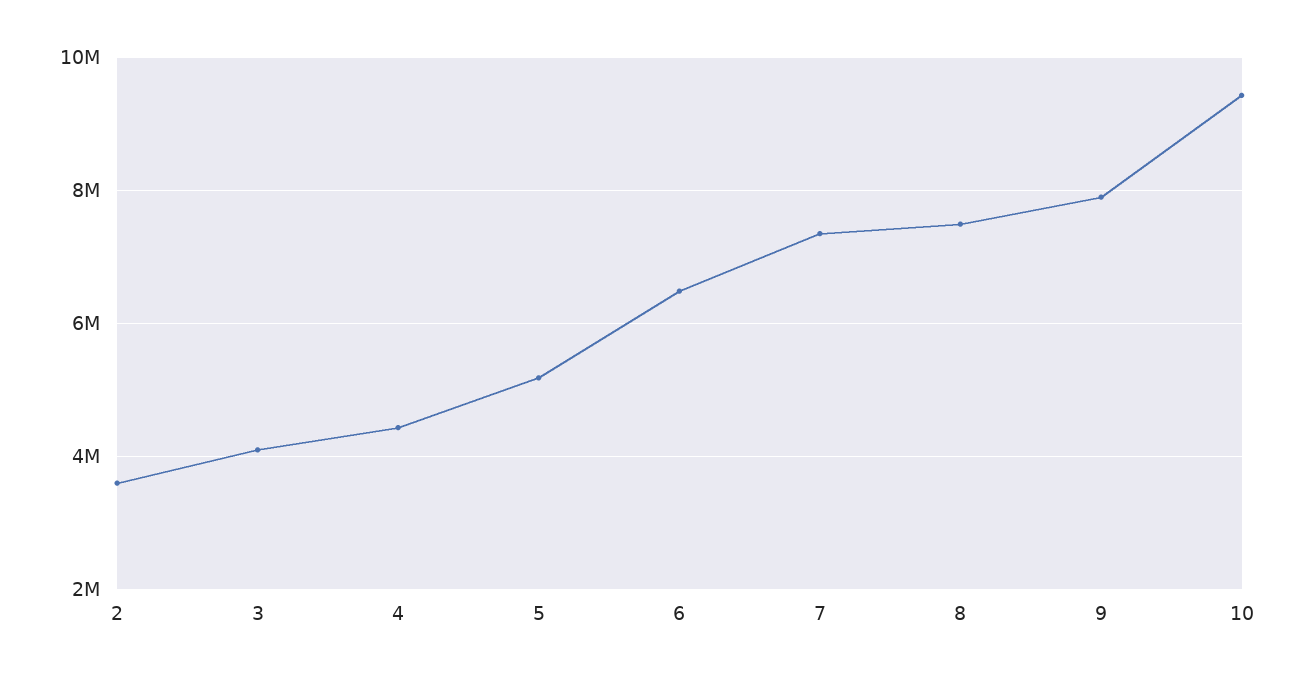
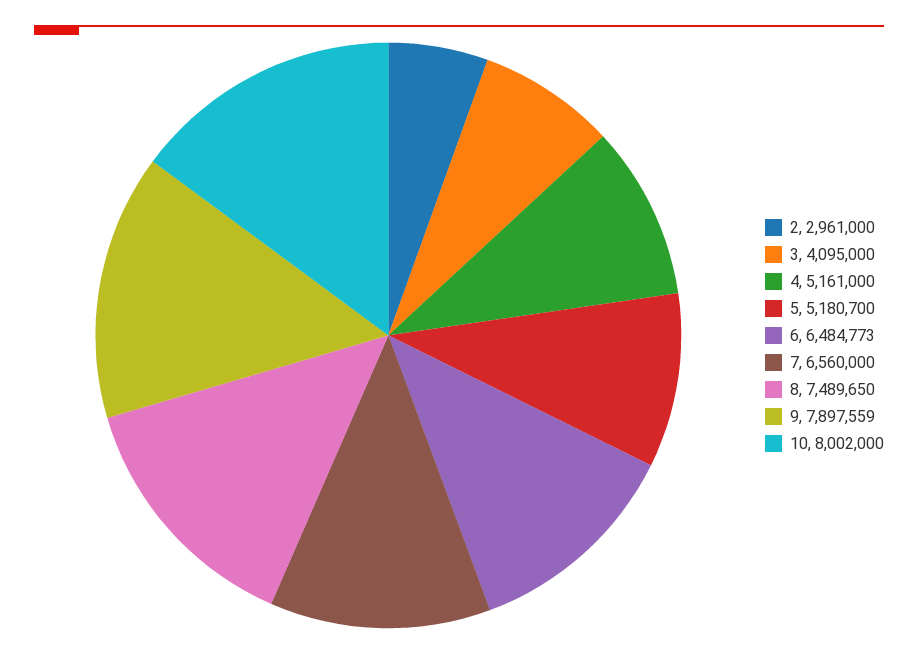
  {
-   "2": 3600000,
+   "2": 2961000,
    "3": 4095000,
-   "4": 4400000,
+   "4": 5161000,
    "5": 5180700,
    "6": 6484773,
-   "7": 7400000,
+   "7": 6560000,
    "8": 7489650,
    "9": 7897559,
-   "10": 9400000
+   "10": 8002000
  }

